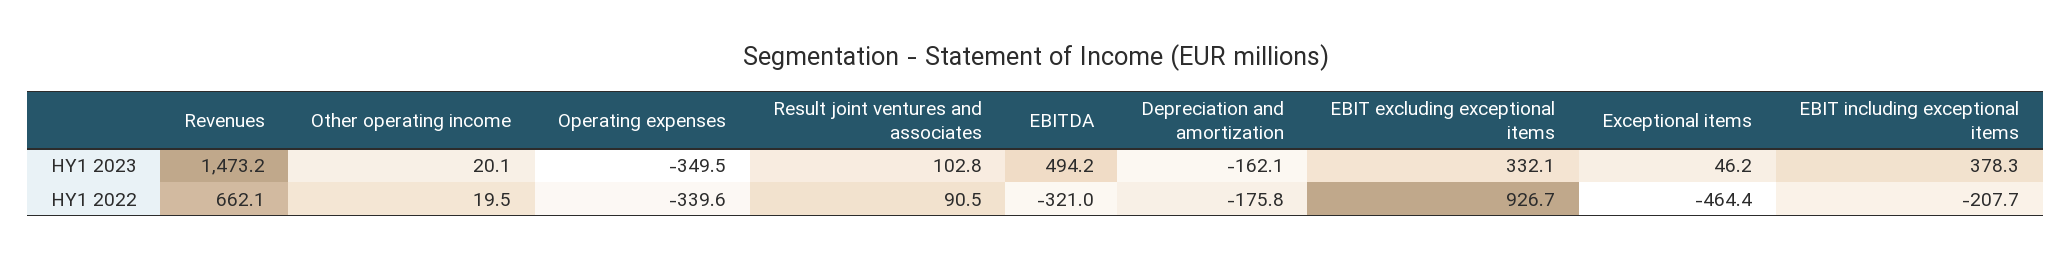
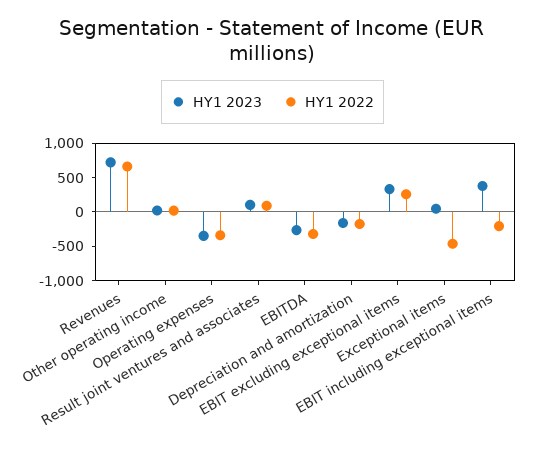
  {
    "HY1 2023": {
-     "Revenues": 1473.2,
+     "Revenues": 750,
      "Other operating income": 20.1,
      "Operating expenses": -349.5,
      "Result joint ventures and associates": 102.8,
-     "EBITDA": 494.2,
+     "EBITDA": -250,
      "Depreciation and amortization": -162.1,
      "EBIT excluding exceptional items": 332.1,
      "Exceptional items": 46.2,
      "EBIT including exceptional items": 378.3
    },
    "HY1 2022": {
      "Revenues": 662.1,
      "Other operating income": 19.5,
      "Operating expenses": -339.6,
      "Result joint ventures and associates": 90.5,
      "EBITDA": -321,
      "Depreciation and amortization": -175.8,
-     "EBIT excluding exceptional items": 926.7,
+     "EBIT excluding exceptional items": 250,
      "Exceptional items": -464.4,
      "EBIT including exceptional items": -207.7
    }
  }

